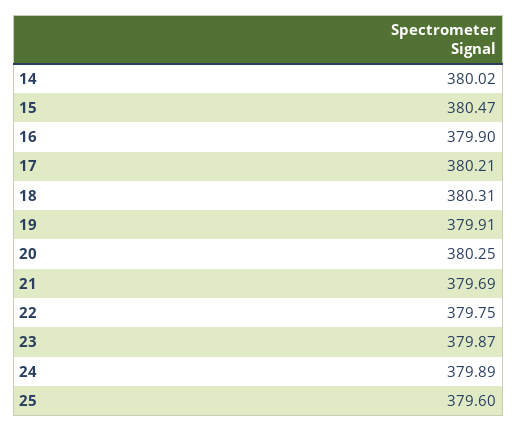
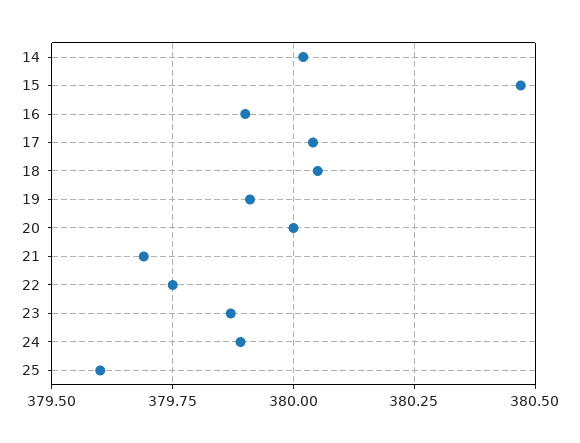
  {
    "14": 380.02,
    "15": 380.47,
    "16": 379.9,
-   "17": 380.21,
+   "17": 380.05,
-   "18": 380.31,
+   "18": 380.05,
    "19": 379.91,
-   "20": 380.25,
+   "20": 380,
    "21": 379.69,
    "22": 379.75,
    "23": 379.87,
    "24": 379.89,
    "25": 379.6
  }

